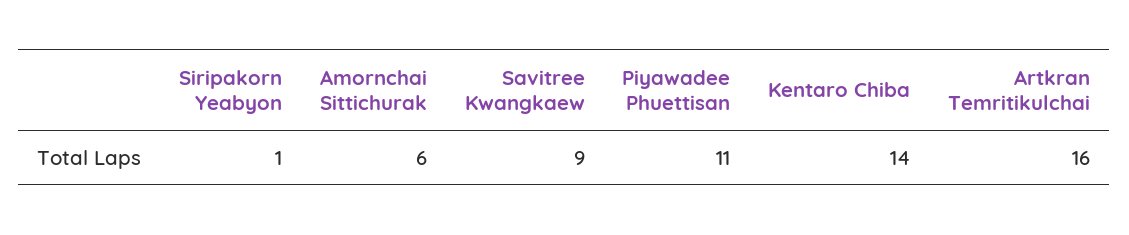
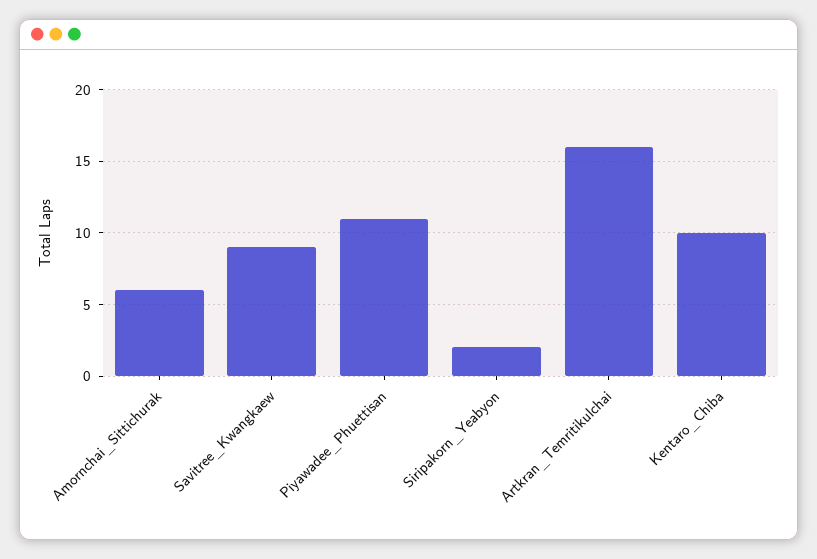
  {
-   "Siripakorn Yeabyon": 1,
+   "Siripakorn Yeabyon": 2,
    "Amornchai Sittichurak": 6,
    "Savitree Kwangkaew": 9,
    "Piyawadee Phuettisan": 11,
-   "Kentaro Chiba": 14,
+   "Kentaro Chiba": 10,
    "Artkran Temritikulchai": 16
  }

